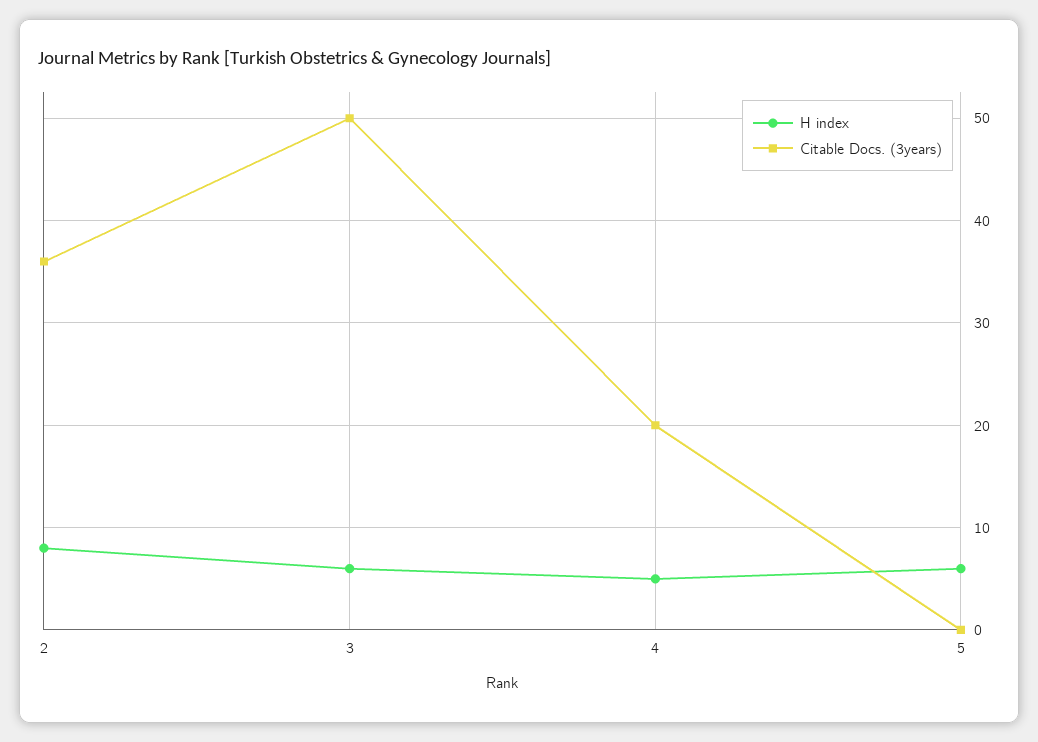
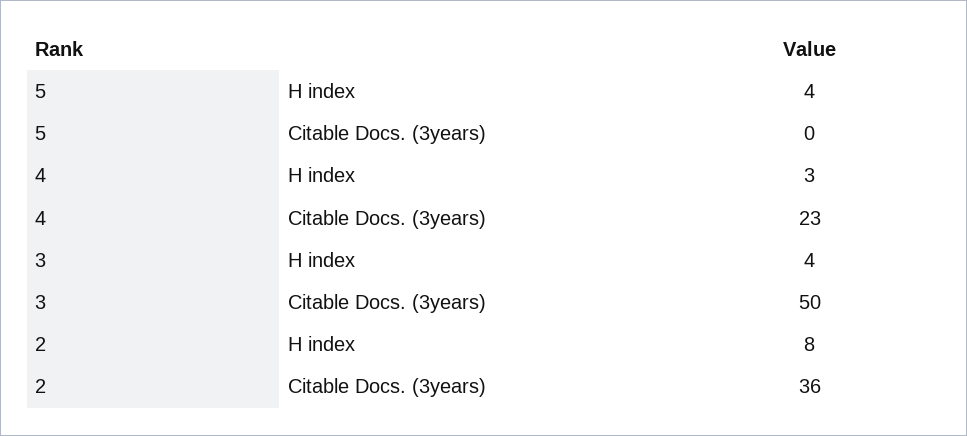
  {
    "H index": {
      "2": 8,
-     "3": 6,
+     "3": 4,
-     "4": 5,
+     "4": 3,
-     "5": 6
+     "5": 4
    },
    "Citable Docs. (3years)": {
      "2": 36,
      "3": 50,
-     "4": 20,
+     "4": 23,
      "5": 0
    }
  }

